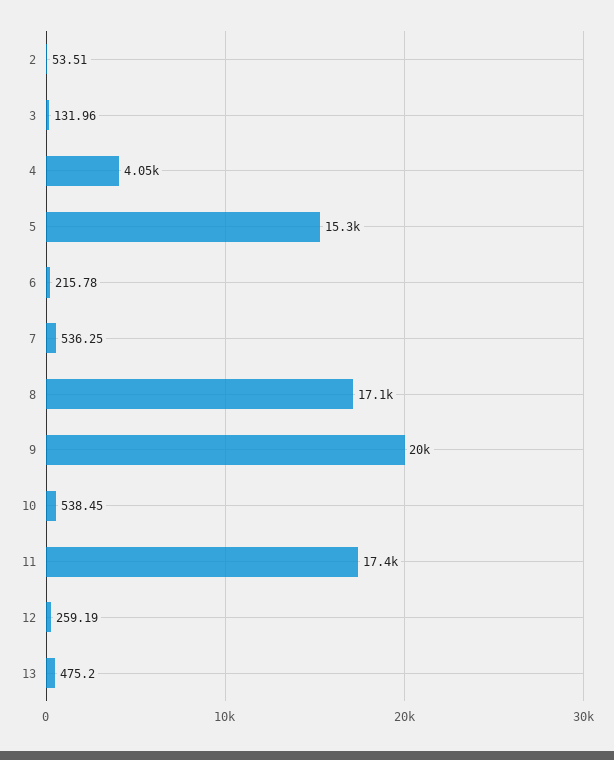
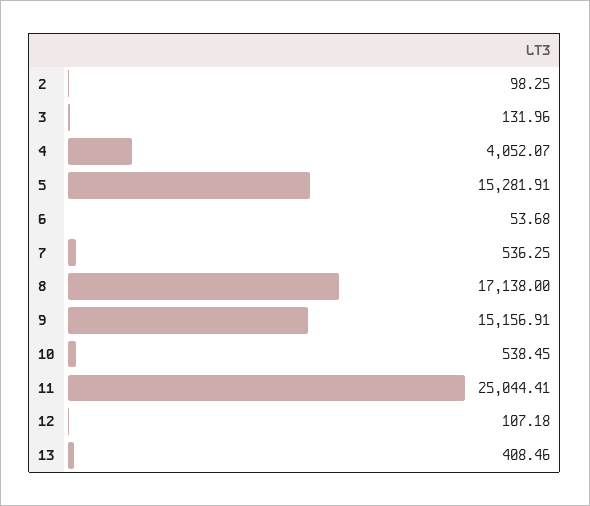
  {
-   "2": 53.51,
+   "2": 98.25,
    "3": 131.96,
    "4": 4052.07,
    "5": 15281.91,
-   "6": 215.78,
+   "6": 53.68,
    "7": 536.25,
    "8": 17138,
-   "9": 20000,
+   "9": 15156.91,
    "10": 538.45,
-   "11": 17400,
+   "11": 25044.41,
-   "12": 259.19,
+   "12": 107.18,
-   "13": 475.2
+   "13": 408.46
  }

